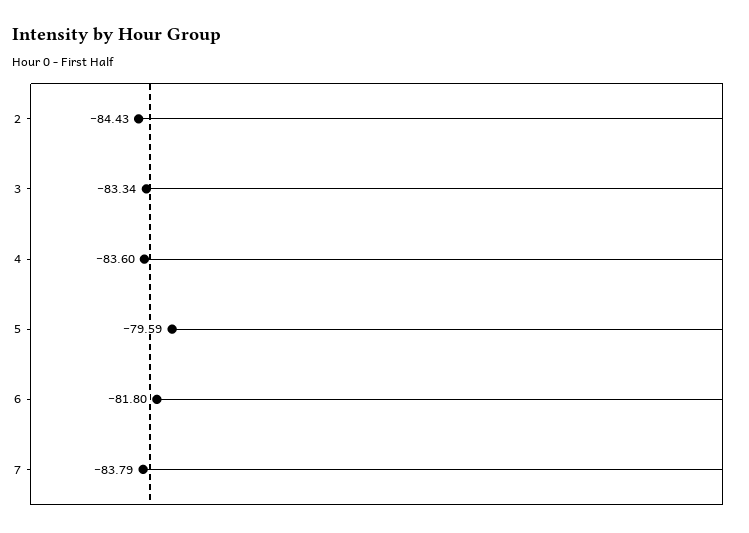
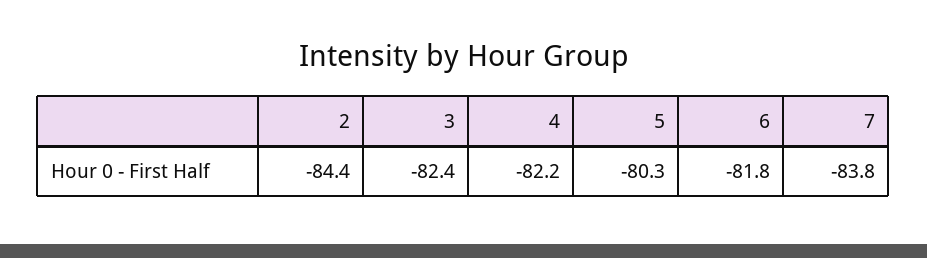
  {
    "2": -84.43,
-   "3": -83.34,
+   "3": -82.4,
-   "4": -83.6,
+   "4": -82.2,
-   "5": -79.59,
+   "5": -80.3,
    "6": -81.8,
    "7": -83.79
  }

